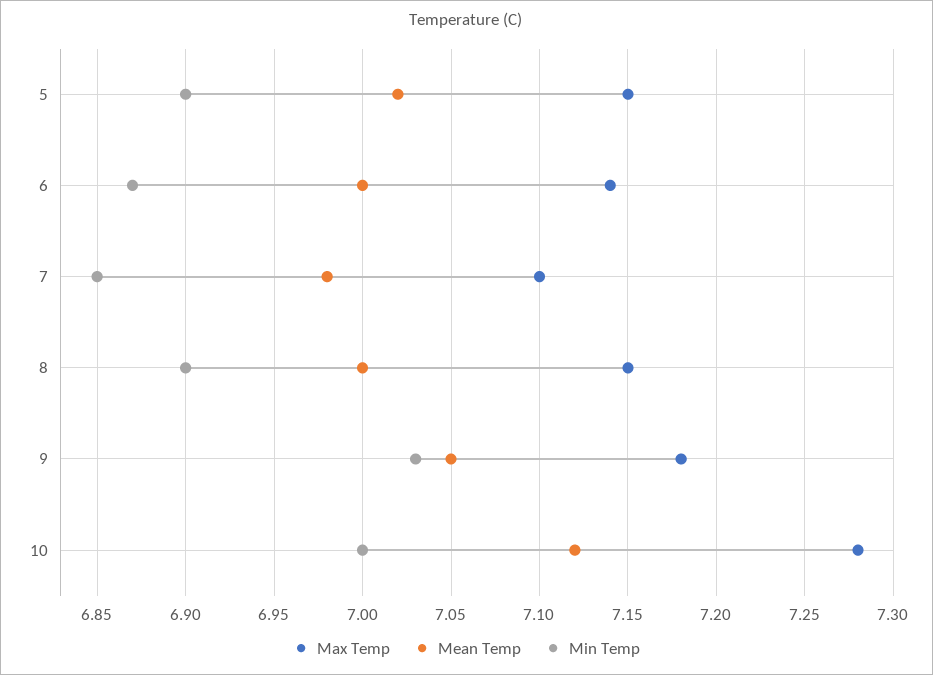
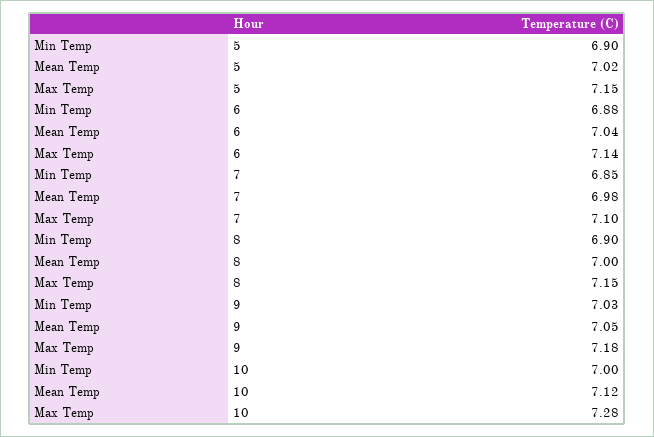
  {
    "Max Temp": {
      "5": 7.15,
      "6": 7.14,
      "7": 7.1,
      "8": 7.15,
      "9": 7.18,
      "10": 7.28
    },
    "Mean Temp": {
      "5": 7.02,
-     "6": 7,
+     "6": 7.04,
      "7": 6.98,
      "8": 7,
      "9": 7.05,
      "10": 7.12
    },
    "Min Temp": {
      "5": 6.9,
-     "6": 6.87,
+     "6": 6.88,
      "7": 6.85,
      "8": 6.9,
      "9": 7.03,
      "10": 7
    }
  }

